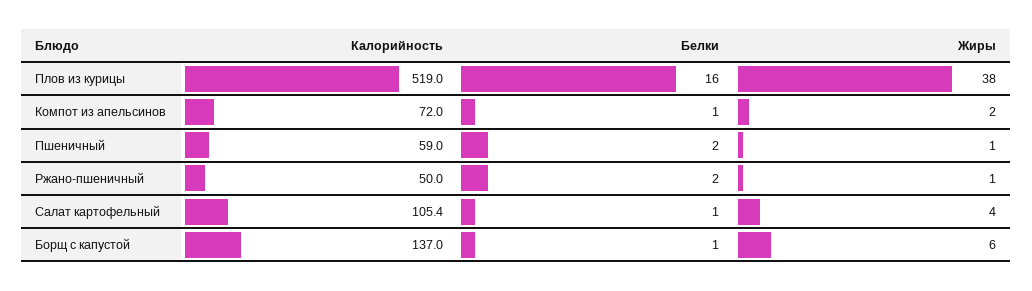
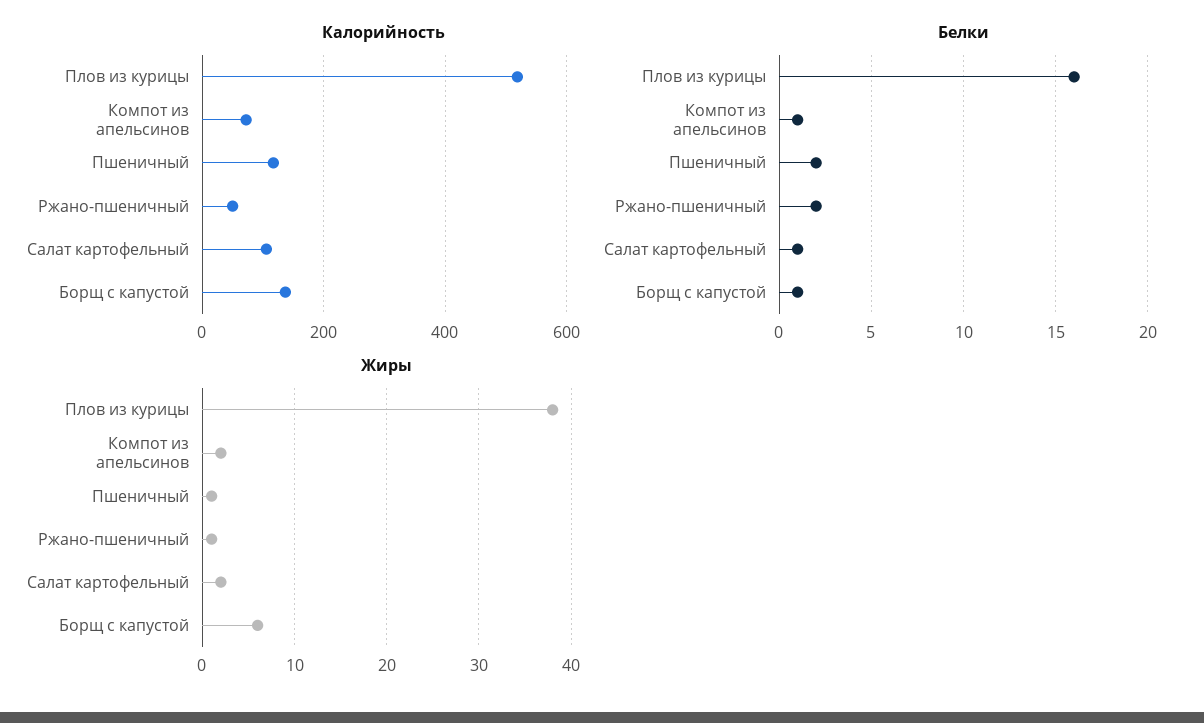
  {
    "Калорийность": {
      "Плов из курицы": 519,
      "Компот из апельсинов": 72,
-     "Пшеничный": 59,
+     "Пшеничный": 120,
      "Ржано-пшеничный": 50,
      "Салат картофельный": 105.4,
      "Борщ с капустой": 137
    },
    "Белки": {
      "Плов из курицы": 16,
      "Компот из апельсинов": 1,
      "Пшеничный": 2,
      "Ржано-пшеничный": 2,
      "Салат картофельный": 1,
      "Борщ с капустой": 1
    },
    "Жиры": {
      "Плов из курицы": 38,
      "Компот из апельсинов": 2,
      "Пшеничный": 1,
      "Ржано-пшеничный": 1,
-     "Салат картофельный": 4,
+     "Салат картофельный": 2,
      "Борщ с капустой": 6
    }
  }

